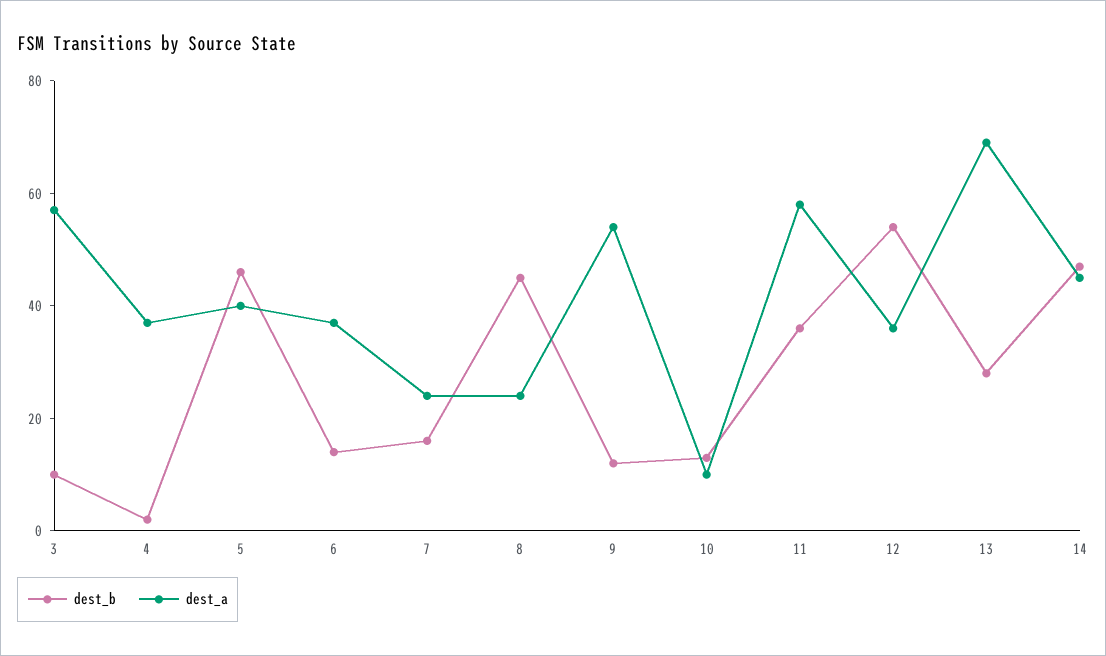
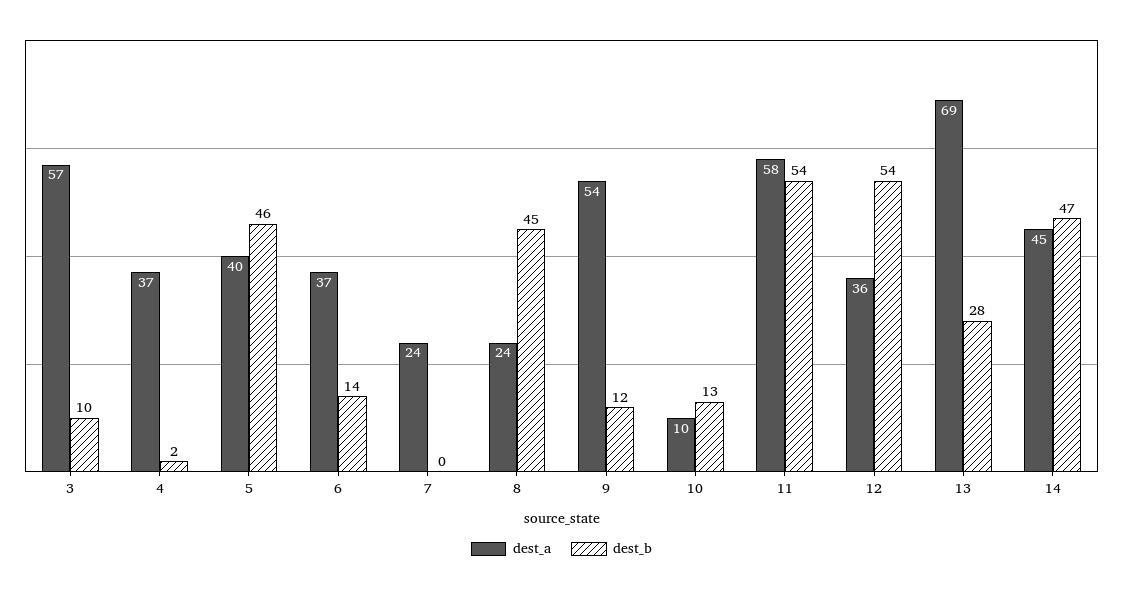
  {
    "dest_b": {
      "3": 10,
      "4": 2,
      "5": 46,
      "6": 14,
-     "7": 15,
+     "7": 0,
      "8": 45,
      "9": 12,
      "10": 13,
-     "11": 35,
+     "11": 54,
      "12": 54,
      "13": 28,
      "14": 47
    },
    "dest_a": {
      "3": 57,
      "4": 37,
      "5": 40,
      "6": 37,
      "7": 24,
      "8": 24,
      "9": 54,
      "10": 10,
      "11": 58,
      "12": 36,
      "13": 69,
      "14": 45
    }
  }

